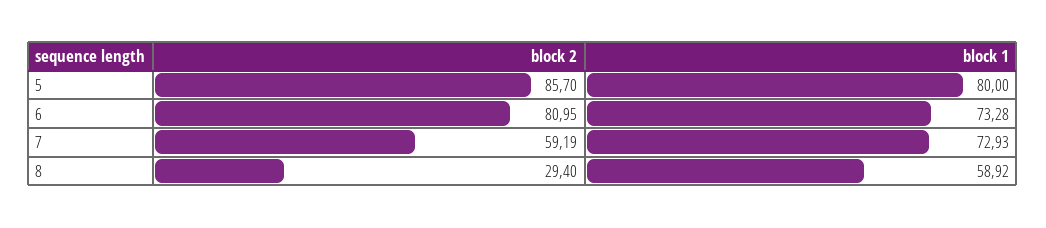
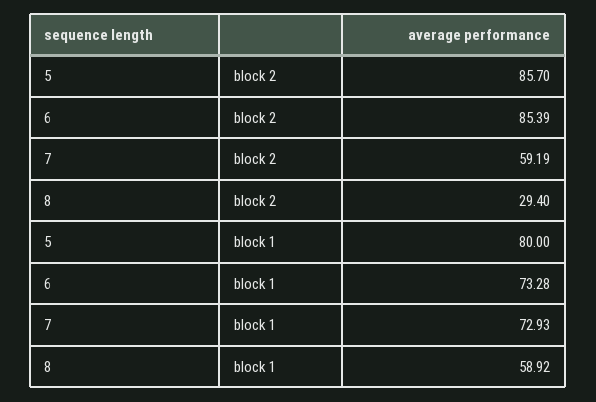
  {
    "block 2": {
      "5": 85.7,
-     "6": 80.95,
+     "6": 85.39,
      "7": 59.19,
      "8": 29.4
    },
    "block 1": {
      "5": 80,
      "6": 73.28,
      "7": 72.93,
      "8": 58.92
    }
  }

